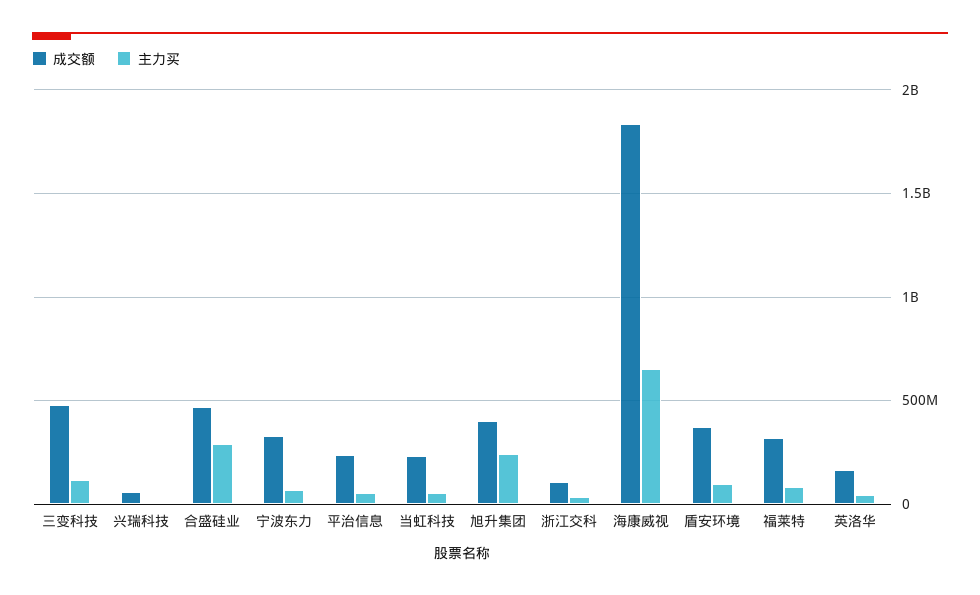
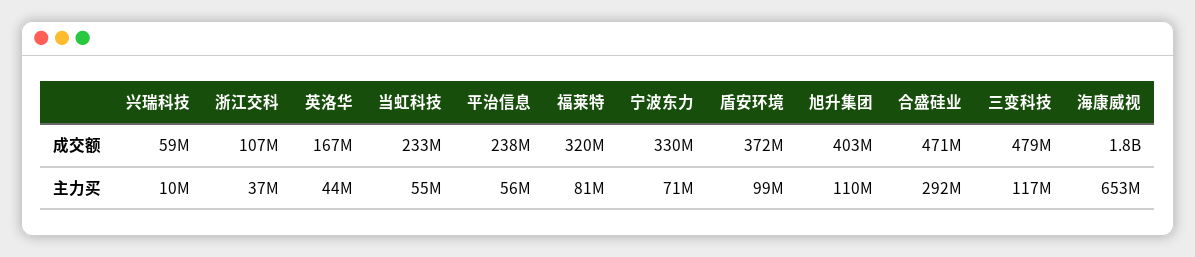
  {
    "成交额": {
      "三变科技": 479000000,
      "兴瑞科技": 59000000,
      "合盛硅业": 471000000,
      "宁波东力": 330000000,
      "平治信息": 238000000,
      "当虹科技": 233000000,
      "旭升集团": 403000000,
      "浙江交科": 107000000,
      "海康威视": 1800000000,
      "盾安环境": 372000000,
      "福莱特": 320000000,
      "英洛华": 167000000
    },
    "主力买": {
      "三变科技": 117000000,
      "兴瑞科技": 10000000,
      "合盛硅业": 292000000,
      "宁波东力": 71000000,
      "平治信息": 56000000,
      "当虹科技": 55000000,
-     "旭升集团": 250000000,
+     "旭升集团": 110000000,
      "浙江交科": 37000000,
      "海康威视": 653000000,
      "盾安环境": 99000000,
      "福莱特": 81000000,
      "英洛华": 44000000
    }
  }

